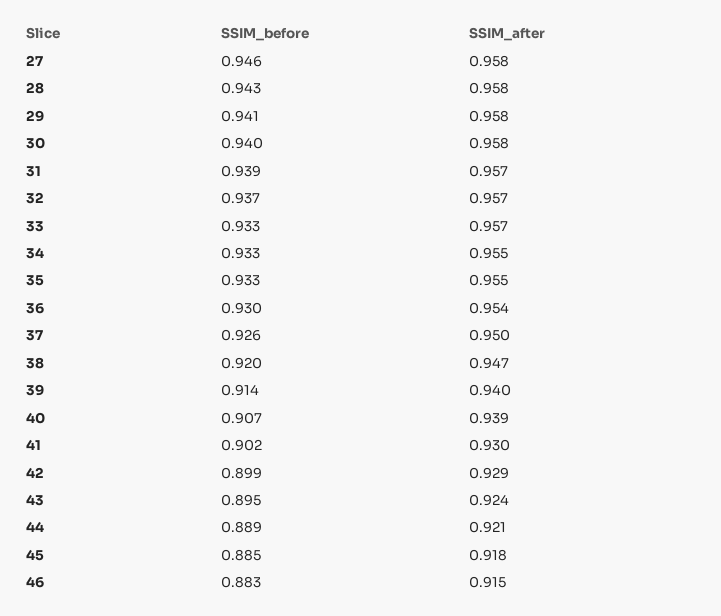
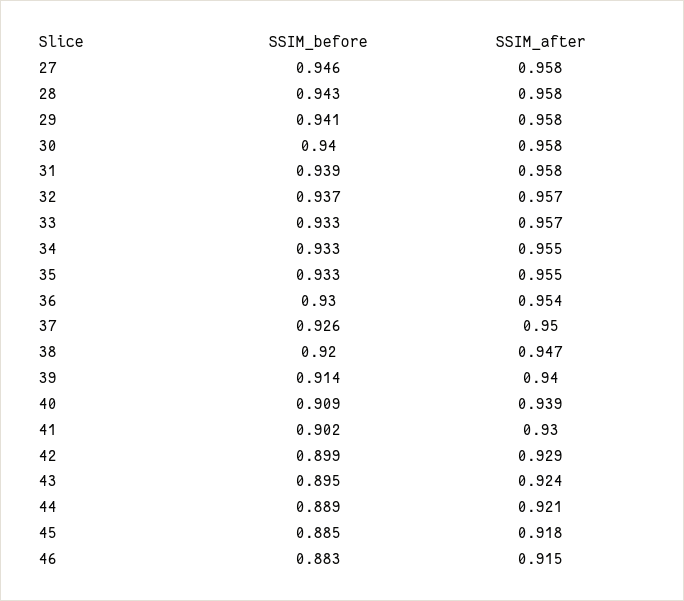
  {
    "SSIM_before": {
      "27": 0.946,
      "28": 0.943,
      "29": 0.941,
      "30": 0.94,
      "31": 0.939,
      "32": 0.937,
      "33": 0.933,
      "34": 0.933,
      "35": 0.933,
      "36": 0.93,
      "37": 0.926,
      "38": 0.92,
      "39": 0.914,
-     "40": 0.907,
+     "40": 0.909,
      "41": 0.902,
      "42": 0.899,
      "43": 0.895,
      "44": 0.889,
      "45": 0.885,
      "46": 0.883
    },
    "SSIM_after": {
      "27": 0.958,
      "28": 0.958,
      "29": 0.958,
      "30": 0.958,
-     "31": 0.957,
+     "31": 0.958,
      "32": 0.957,
      "33": 0.957,
      "34": 0.955,
      "35": 0.955,
      "36": 0.954,
      "37": 0.95,
      "38": 0.947,
      "39": 0.94,
      "40": 0.939,
      "41": 0.93,
      "42": 0.929,
      "43": 0.924,
      "44": 0.921,
      "45": 0.918,
      "46": 0.915
    }
  }

